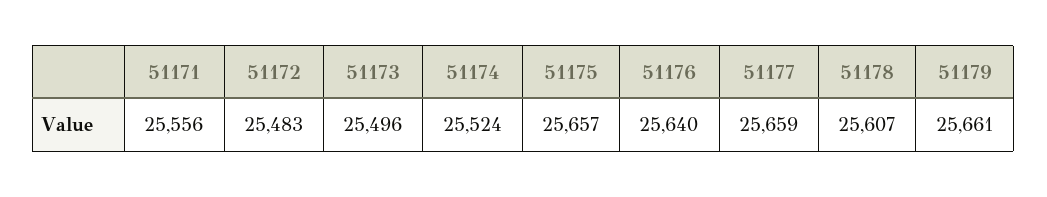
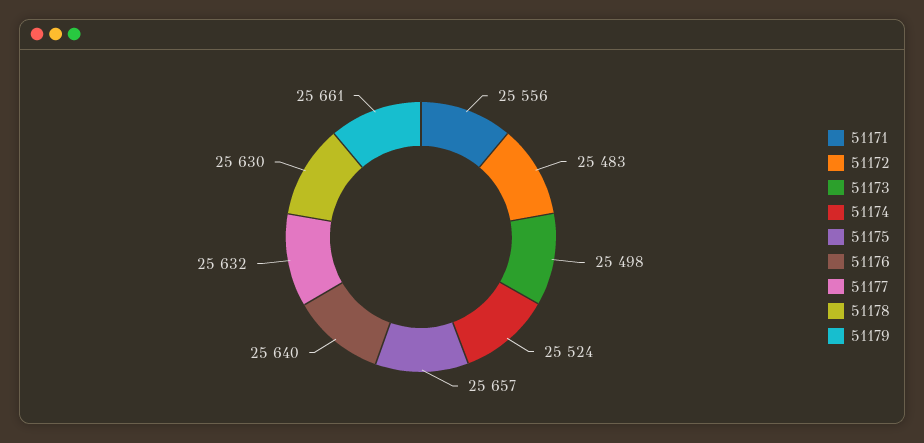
  {
    "51171": 25556,
    "51172": 25483,
-   "51173": 25496,
+   "51173": 25498,
    "51174": 25524,
    "51175": 25657,
    "51176": 25640,
-   "51177": 25659,
+   "51177": 25632,
-   "51178": 25607,
+   "51178": 25630,
    "51179": 25661
  }

